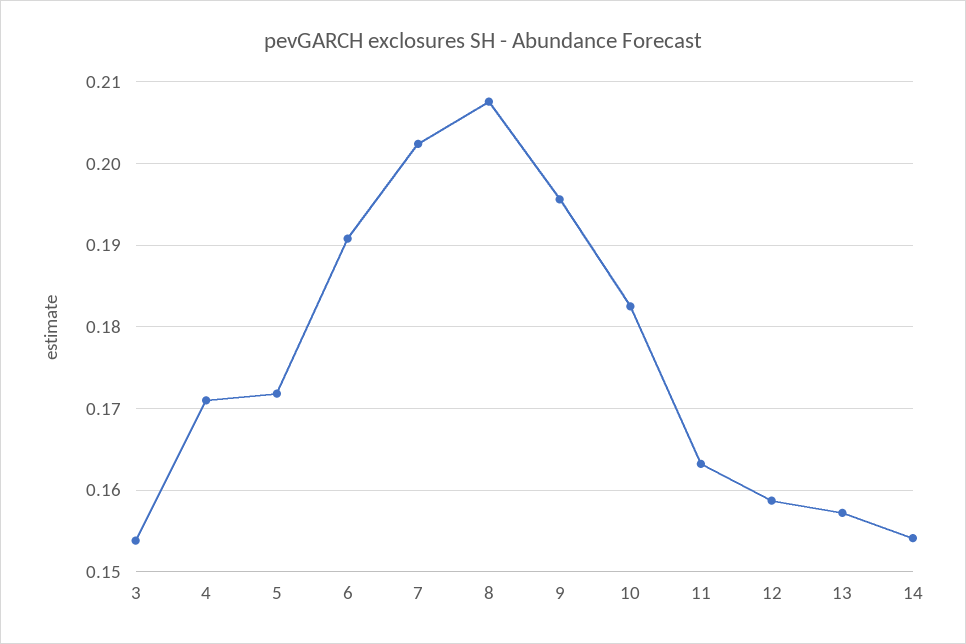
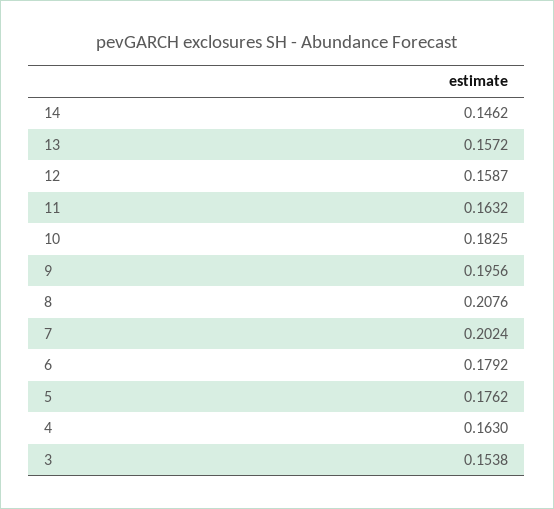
  {
    "3": 0.1538,
-   "4": 0.171,
+   "4": 0.163,
-   "5": 0.172,
+   "5": 0.1762,
-   "6": 0.191,
+   "6": 0.1792,
    "7": 0.2024,
    "8": 0.2076,
    "9": 0.1956,
    "10": 0.1825,
    "11": 0.1632,
    "12": 0.1587,
    "13": 0.1572,
-   "14": 0.154
+   "14": 0.1462
  }

